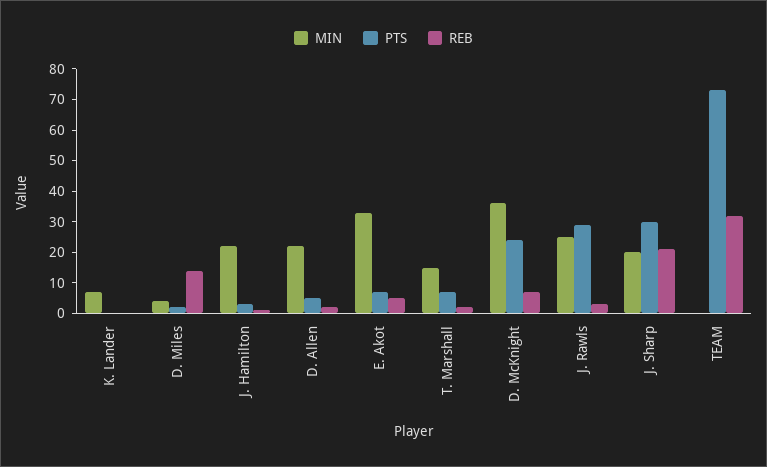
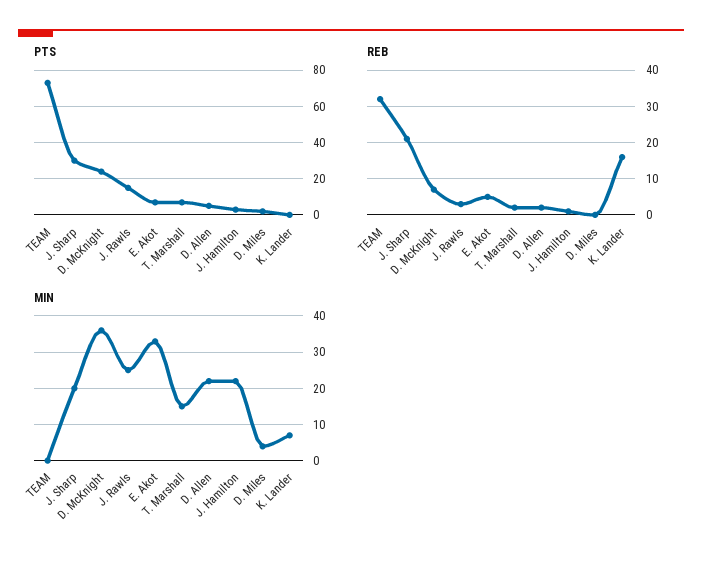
  {
    "MIN": {
      "K. Lander": 5,
      "D. Miles": 5,
      "J. Hamilton": 20,
      "D. Allen": 20,
      "E. Akot": 35,
      "T. Marshall": 15,
      "D. McKnight": 35,
      "J. Rawls": 25,
      "J. Sharp": 20,
      "TEAM": 0
    },
    "PTS": {
      "K. Lander": 0,
      "D. Miles": 0,
      "J. Hamilton": 5,
      "D. Allen": 5,
      "E. Akot": 5,
      "T. Marshall": 5,
      "D. McKnight": 25,
-     "J. Rawls": 30,
+     "J. Rawls": 15,
      "J. Sharp": 30,
      "TEAM": 75
    },
    "REB": {
-     "K. Lander": 0,
+     "K. Lander": 15,
-     "D. Miles": 15,
+     "D. Miles": 0,
      "J. Hamilton": 0,
      "D. Allen": 0,
      "E. Akot": 5,
      "T. Marshall": 0,
      "D. McKnight": 5,
      "J. Rawls": 5,
      "J. Sharp": 20,
      "TEAM": 30
    }
  }

